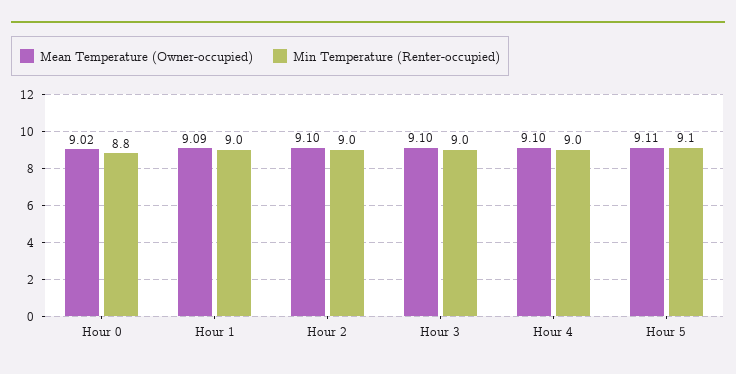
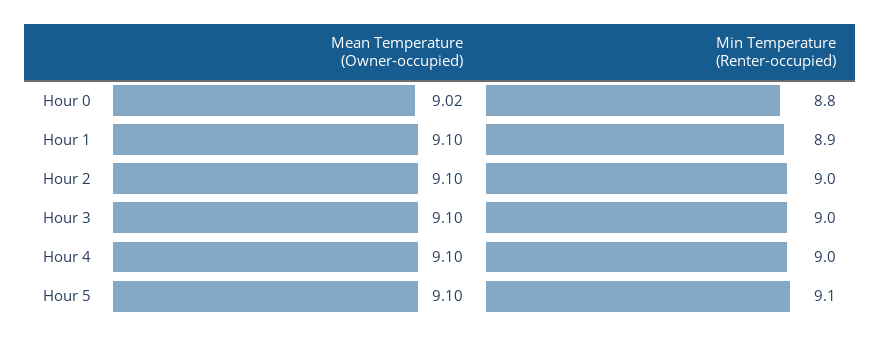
  {
    "Mean Temperature (Owner-occupied)": {
      "Hour 0": 9.02,
-     "Hour 1": 9.09,
+     "Hour 1": 9.1,
      "Hour 2": 9.1,
      "Hour 3": 9.1,
      "Hour 4": 9.1,
-     "Hour 5": 9.11
+     "Hour 5": 9.1
    },
    "Min Temperature (Renter-occupied)": {
      "Hour 0": 8.8,
-     "Hour 1": 9,
+     "Hour 1": 8.9,
      "Hour 2": 9,
      "Hour 3": 9,
      "Hour 4": 9,
      "Hour 5": 9.1
    }
  }

